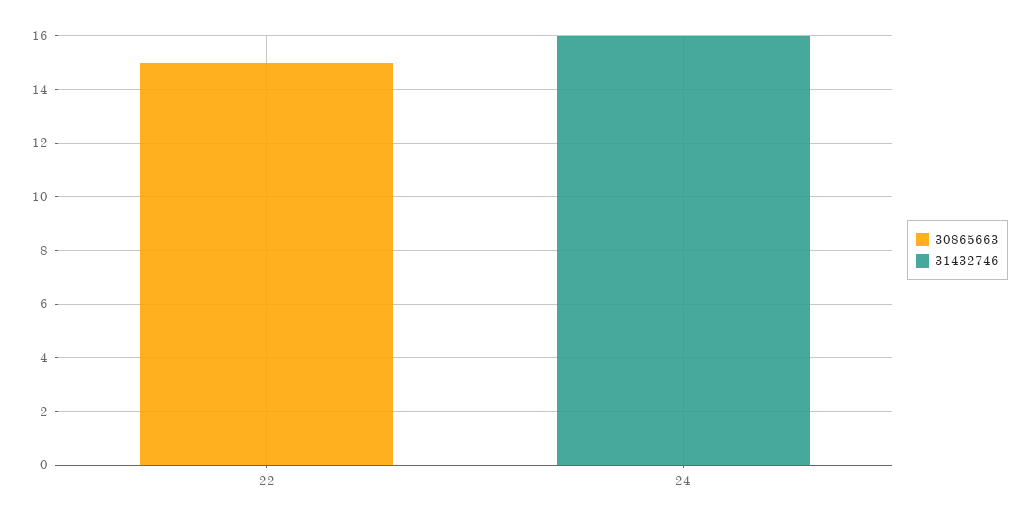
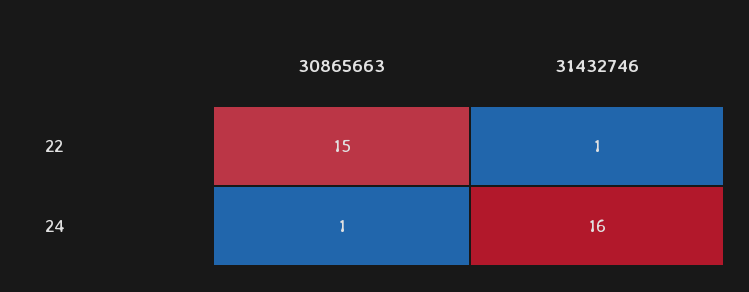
  {
    "30865663": {
      "22": 15,
-     "24": 0
+     "24": 1
    },
    "31432746": {
-     "22": 0,
+     "22": 1,
      "24": 16
    }
  }

